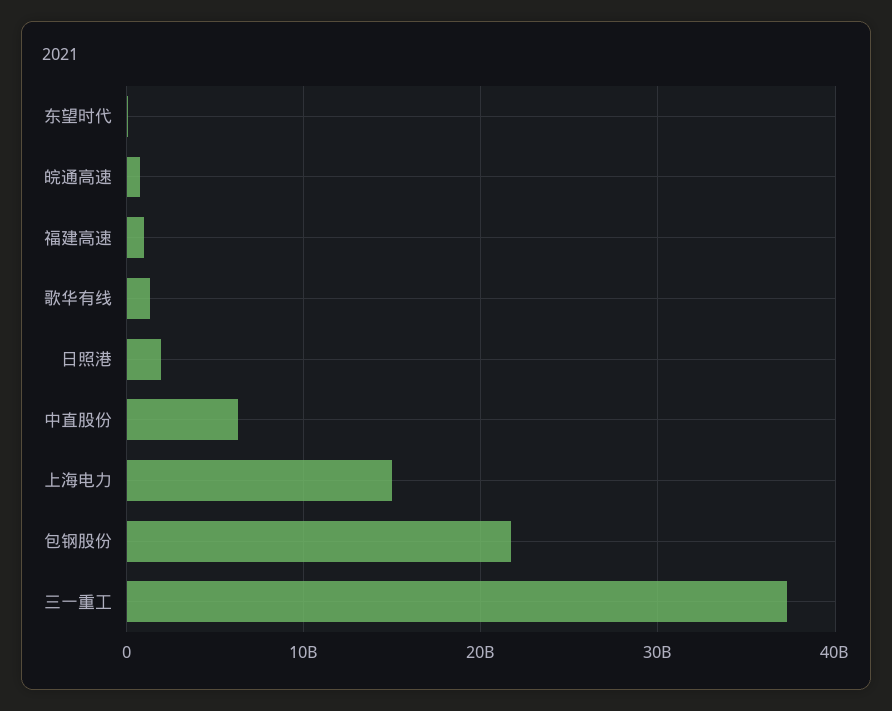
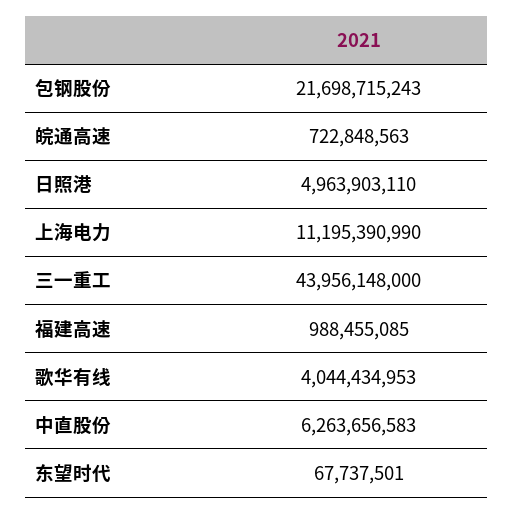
  {
    "东望时代": 67737501,
    "皖通高速": 722848563,
    "福建高速": 988455085,
-   "歌华有线": 1000000000,
+   "歌华有线": 4044434953,
-   "日照港": 2000000000,
+   "日照港": 4963903110,
    "中直股份": 6263656583,
-   "上海电力": 15000000000,
+   "上海电力": 11195390990,
    "包钢股份": 21698715243,
-   "三一重工": 37000000000
+   "三一重工": 43956148000
  }

